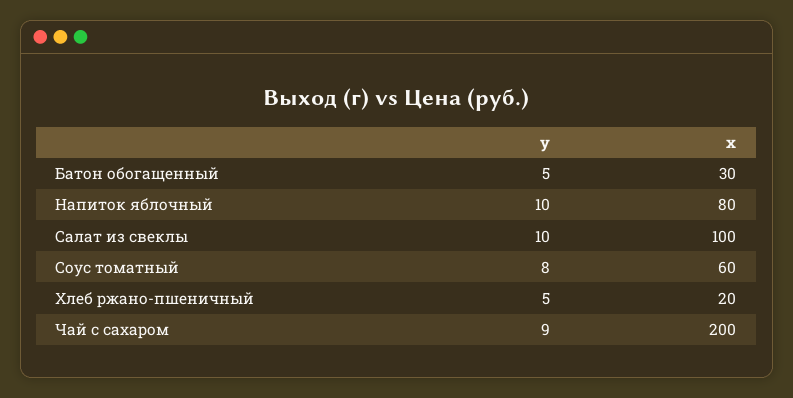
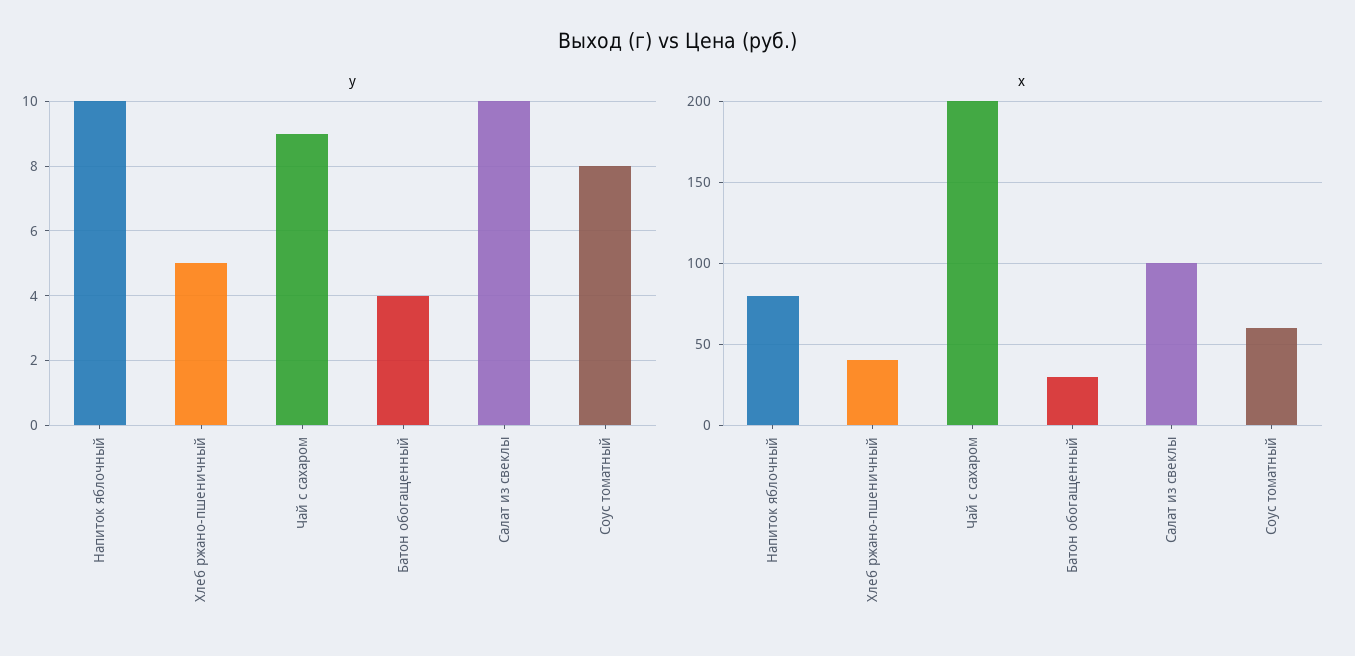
  {
    "y": {
-     "Батон обогащенный": 5,
+     "Батон обогащенный": 4,
      "Напиток яблочный": 10,
      "Салат из свеклы": 10,
      "Соус томатный": 8,
      "Хлеб ржано-пшеничный": 5,
      "Чай с сахаром": 9
    },
    "x": {
      "Батон обогащенный": 30,
      "Напиток яблочный": 80,
      "Салат из свеклы": 100,
      "Соус томатный": 60,
-     "Хлеб ржано-пшеничный": 20,
+     "Хлеб ржано-пшеничный": 40,
      "Чай с сахаром": 200
    }
  }

